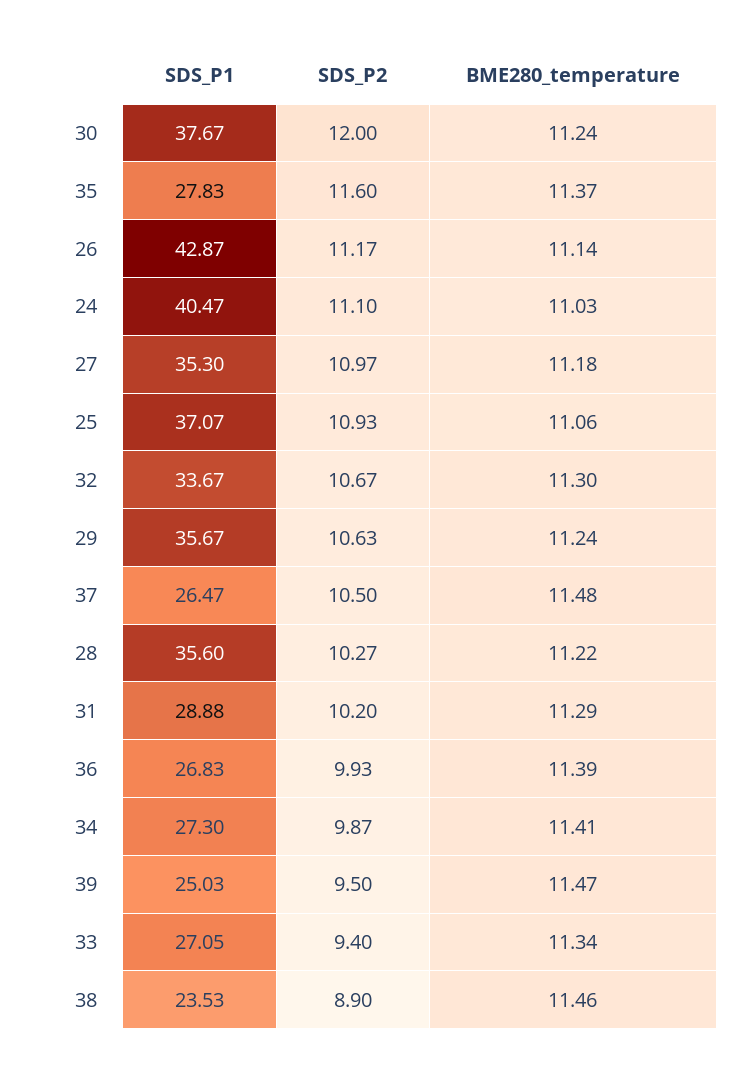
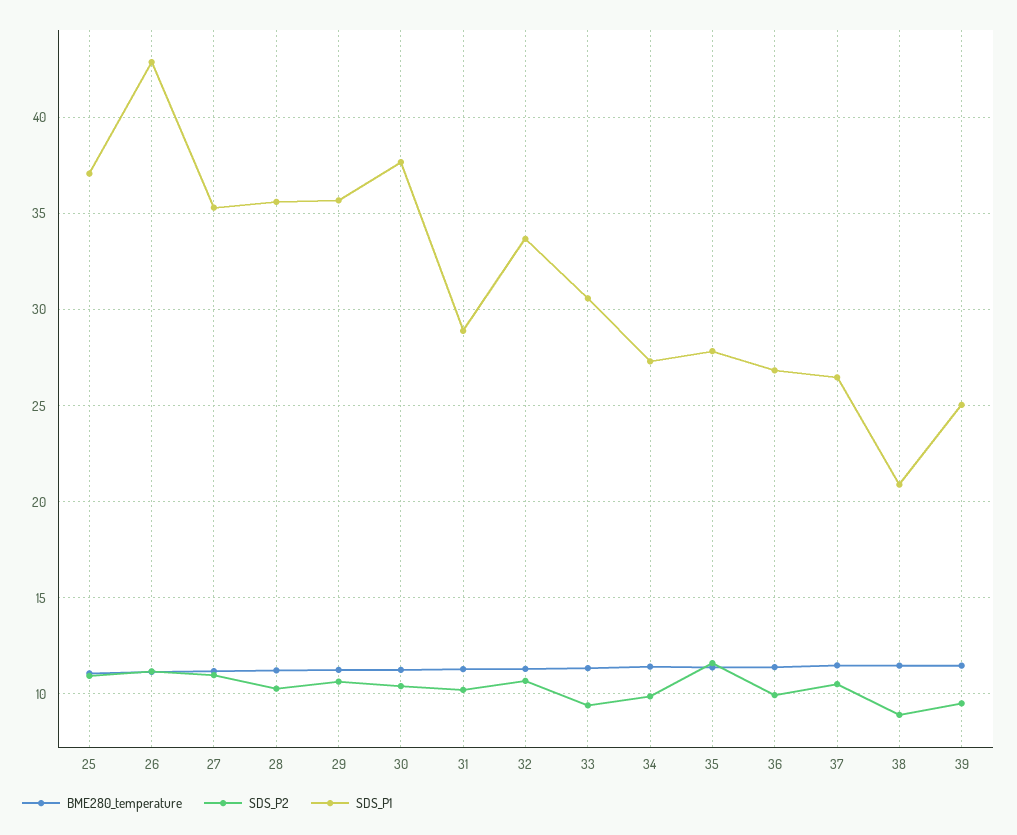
  {
    "SDS_P1": {
      "30": 37.67,
      "35": 27.83,
      "26": 42.87,
-     "24": 40.47,
      "27": 35.3,
      "25": 37.07,
      "32": 33.67,
      "29": 35.67,
      "37": 26.47,
      "28": 35.6,
      "31": 28.88,
      "36": 26.83,
      "34": 27.3,
      "39": 25.03,
-     "33": 27.05,
+     "33": 30.5,
-     "38": 23.53
+     "38": 21
    },
    "SDS_P2": {
-     "30": 12,
+     "30": 10.5,
      "35": 11.6,
      "26": 11.17,
-     "24": 11.1,
      "27": 10.97,
      "25": 10.93,
      "32": 10.67,
      "29": 10.63,
      "37": 10.5,
      "28": 10.27,
      "31": 10.2,
      "36": 9.93,
      "34": 9.87,
      "39": 9.5,
      "33": 9.4,
      "38": 8.9
    },
    "BME280_temperature": {
      "30": 11.24,
      "35": 11.37,
      "26": 11.14,
-     "24": 11.03,
      "27": 11.18,
      "25": 11.06,
      "32": 11.3,
      "29": 11.24,
      "37": 11.48,
      "28": 11.22,
      "31": 11.29,
      "36": 11.39,
      "34": 11.41,
      "39": 11.47,
      "33": 11.34,
      "38": 11.46
    }
  }

